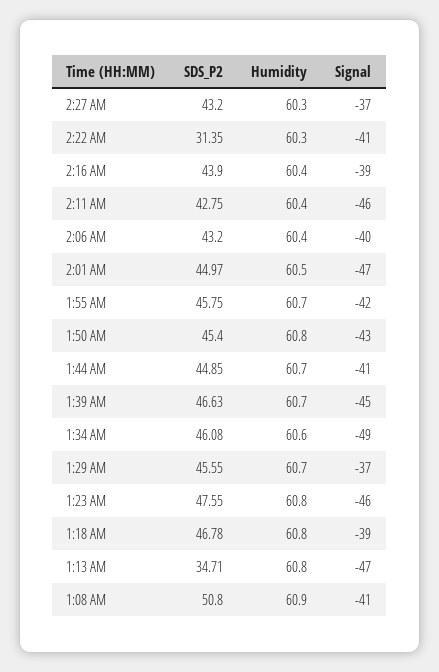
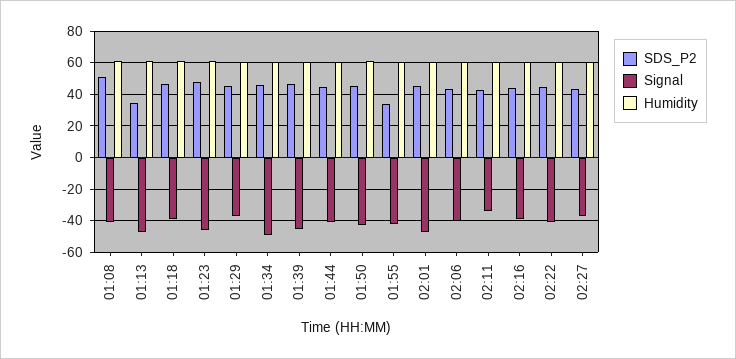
  {
    "SDS_P2": {
      "2:27 AM": 43.2,
-     "2:22 AM": 31.35,
+     "2:22 AM": 45,
      "2:16 AM": 43.9,
      "2:11 AM": 42.75,
      "2:06 AM": 43.2,
      "2:01 AM": 44.97,
-     "1:55 AM": 45.75,
+     "1:55 AM": 35,
      "1:50 AM": 45.4,
      "1:44 AM": 44.85,
      "1:39 AM": 46.63,
      "1:34 AM": 46.08,
      "1:29 AM": 45.55,
      "1:23 AM": 47.55,
      "1:18 AM": 46.78,
      "1:13 AM": 34.71,
      "1:08 AM": 50.8
    },
    "Humidity": {
      "2:27 AM": 60.3,
      "2:22 AM": 60.3,
      "2:16 AM": 60.4,
      "2:11 AM": 60.4,
      "2:06 AM": 60.4,
      "2:01 AM": 60.5,
      "1:55 AM": 60.7,
      "1:50 AM": 60.8,
      "1:44 AM": 60.7,
      "1:39 AM": 60.7,
      "1:34 AM": 60.6,
      "1:29 AM": 60.7,
      "1:23 AM": 60.8,
      "1:18 AM": 60.8,
      "1:13 AM": 60.8,
      "1:08 AM": 60.9
    },
    "Signal": {
      "2:27 AM": -37,
      "2:22 AM": -41,
      "2:16 AM": -39,
-     "2:11 AM": -46,
+     "2:11 AM": -35,
      "2:06 AM": -40,
      "2:01 AM": -47,
      "1:55 AM": -42,
      "1:50 AM": -43,
      "1:44 AM": -41,
      "1:39 AM": -45,
      "1:34 AM": -49,
      "1:29 AM": -37,
      "1:23 AM": -46,
      "1:18 AM": -39,
      "1:13 AM": -47,
      "1:08 AM": -41
    }
  }

